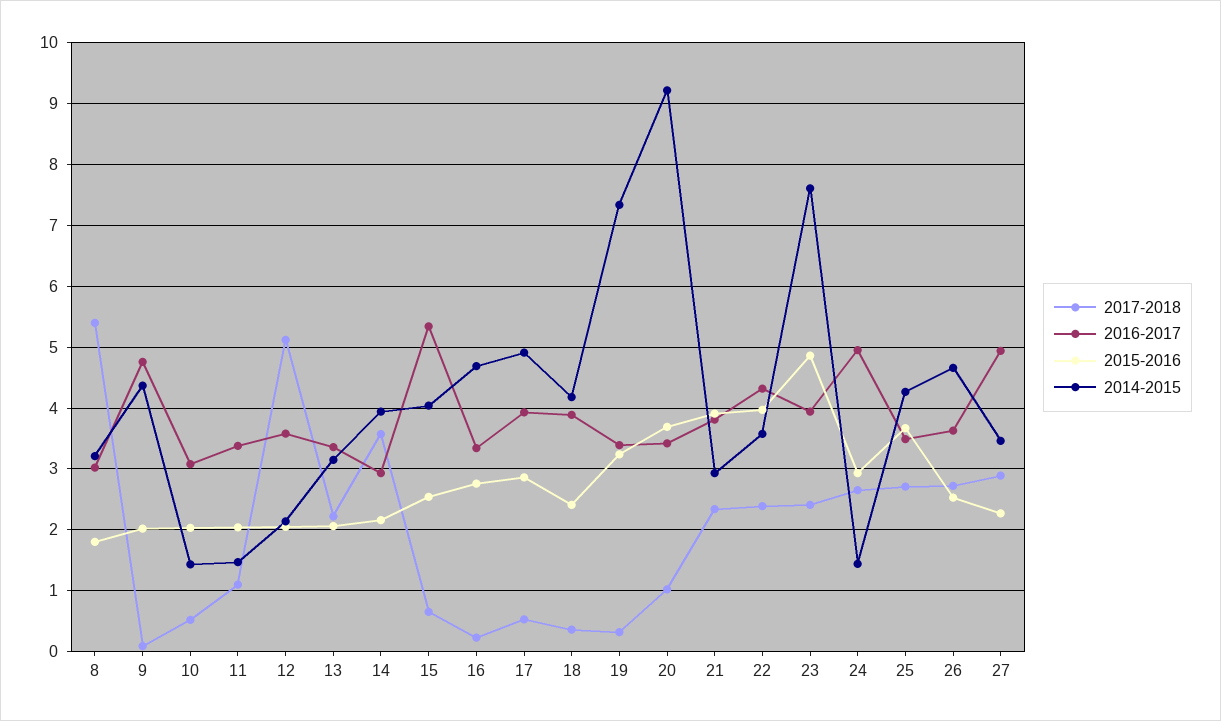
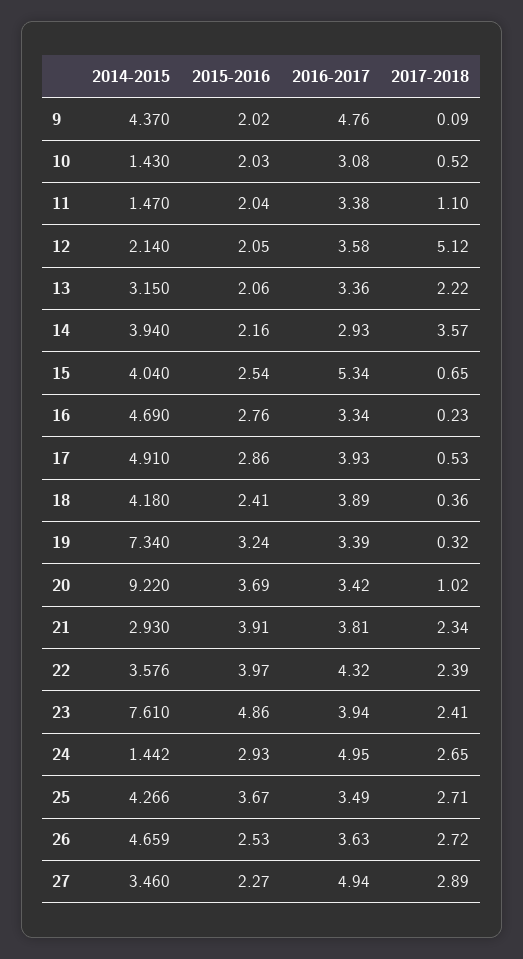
  {
    "2017-2018": {
-     "8": 5.4,
      "9": 0.09,
      "10": 0.52,
      "11": 1.1,
      "12": 5.12,
      "13": 2.22,
      "14": 3.57,
      "15": 0.65,
      "16": 0.23,
      "17": 0.53,
      "18": 0.36,
      "19": 0.32,
      "20": 1.02,
      "21": 2.34,
      "22": 2.39,
      "23": 2.41,
      "24": 2.65,
      "25": 2.71,
      "26": 2.72,
      "27": 2.89
    },
    "2016-2017": {
-     "8": 3,
      "9": 4.76,
      "10": 3.08,
      "11": 3.38,
      "12": 3.58,
      "13": 3.36,
      "14": 2.93,
      "15": 5.34,
      "16": 3.34,
      "17": 3.93,
      "18": 3.89,
      "19": 3.39,
      "20": 3.42,
      "21": 3.81,
      "22": 4.32,
      "23": 3.94,
      "24": 4.95,
      "25": 3.49,
      "26": 3.63,
      "27": 4.94
    },
    "2015-2016": {
-     "8": 1.8,
      "9": 2.02,
      "10": 2.03,
      "11": 2.04,
      "12": 2.05,
      "13": 2.06,
      "14": 2.16,
      "15": 2.54,
      "16": 2.76,
      "17": 2.86,
      "18": 2.41,
      "19": 3.24,
      "20": 3.69,
      "21": 3.91,
      "22": 3.97,
      "23": 4.86,
      "24": 2.93,
      "25": 3.67,
      "26": 2.53,
      "27": 2.27
    },
    "2014-2015": {
-     "8": 3.2,
      "9": 4.37,
      "10": 1.43,
      "11": 1.47,
      "12": 2.14,
      "13": 3.15,
      "14": 3.94,
      "15": 4.04,
      "16": 4.69,
      "17": 4.91,
      "18": 4.18,
      "19": 7.34,
      "20": 9.22,
      "21": 2.93,
      "22": 3.576,
      "23": 7.61,
      "24": 1.442,
      "25": 4.266,
      "26": 4.659,
      "27": 3.46
    }
  }

